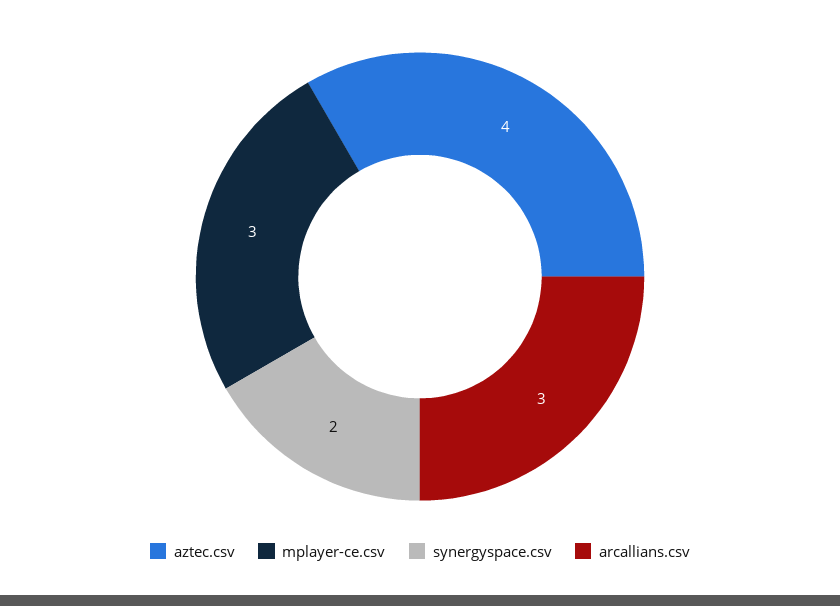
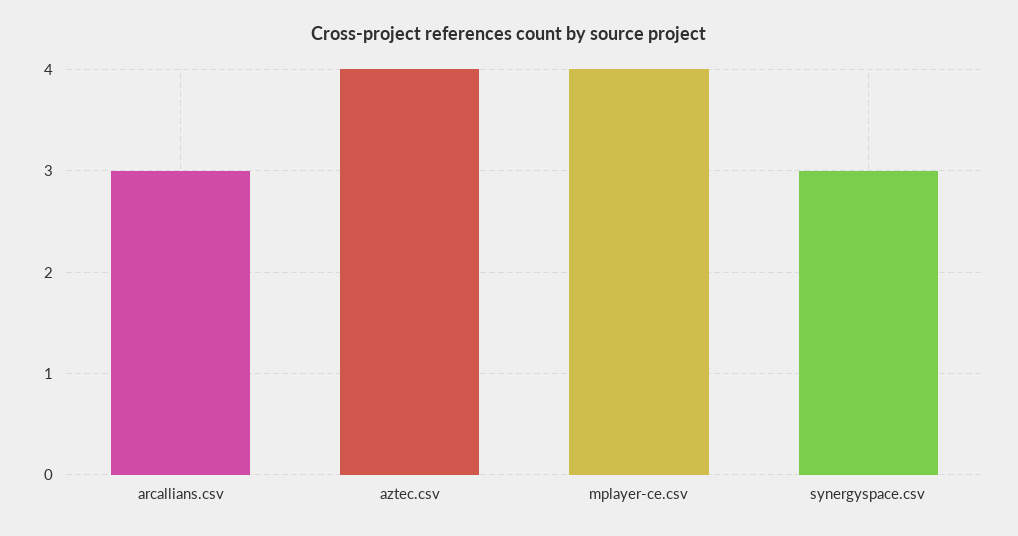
  {
    "aztec.csv": 4,
-   "mplayer-ce.csv": 3,
+   "mplayer-ce.csv": 4,
-   "synergyspace.csv": 2,
+   "synergyspace.csv": 3,
    "arcallians.csv": 3
  }

